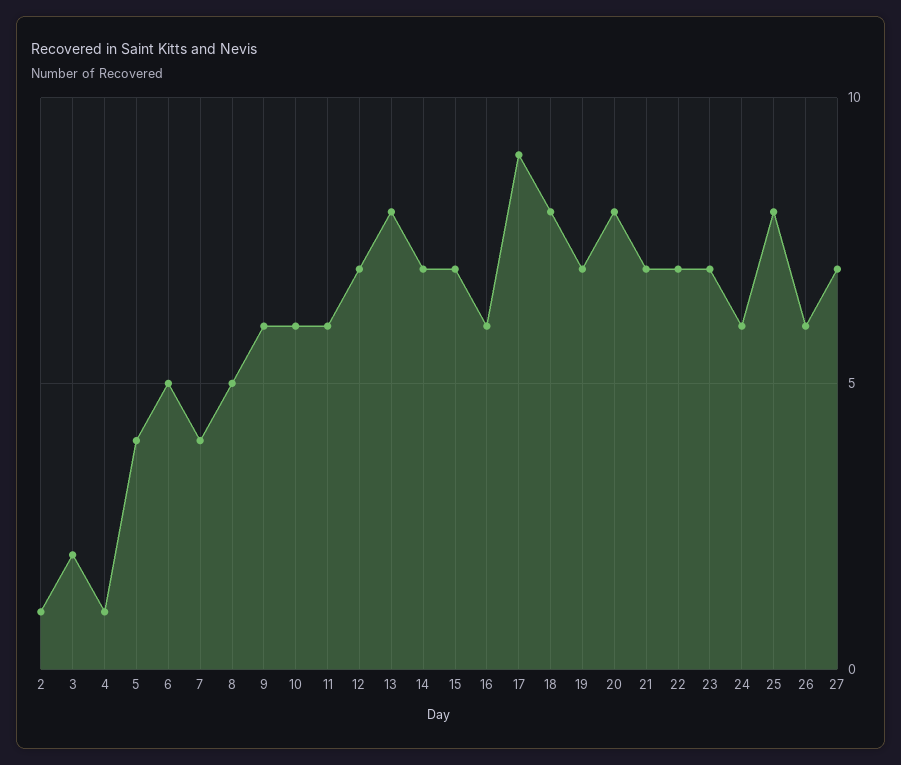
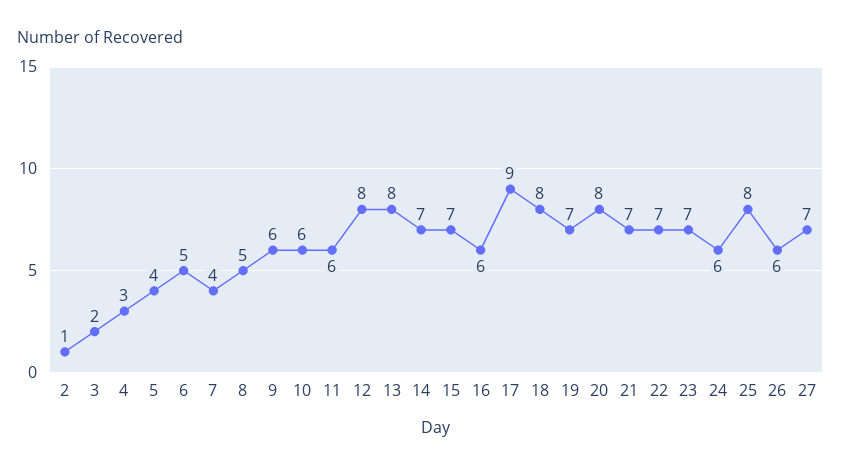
  {
    "2": 1,
    "3": 2,
-   "4": 1,
+   "4": 3,
    "5": 4,
    "6": 5,
    "7": 4,
    "8": 5,
    "9": 6,
    "10": 6,
    "11": 6,
-   "12": 7,
+   "12": 8,
    "13": 8,
    "14": 7,
    "15": 7,
    "16": 6,
    "17": 9,
    "18": 8,
    "19": 7,
    "20": 8,
    "21": 7,
    "22": 7,
    "23": 7,
    "24": 6,
    "25": 8,
    "26": 6,
    "27": 7
  }

